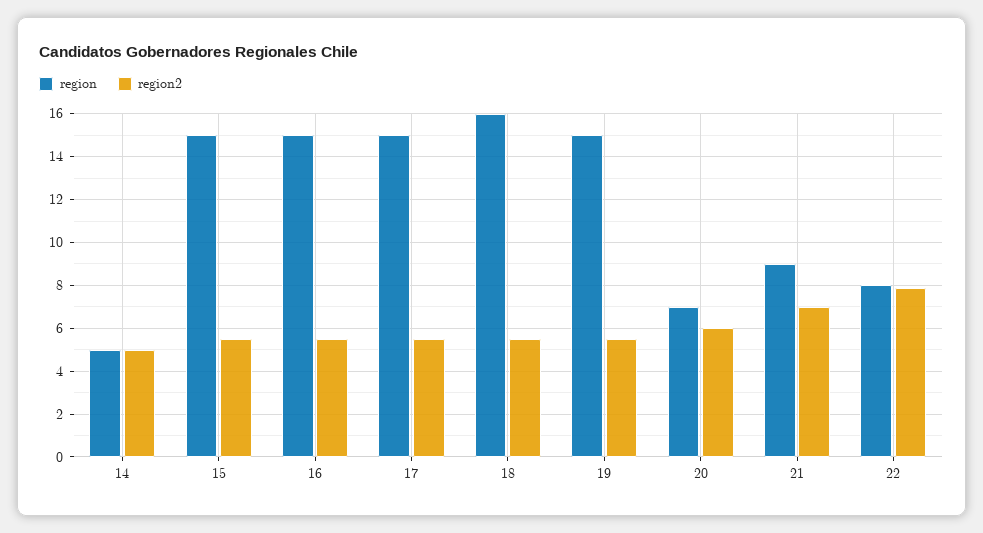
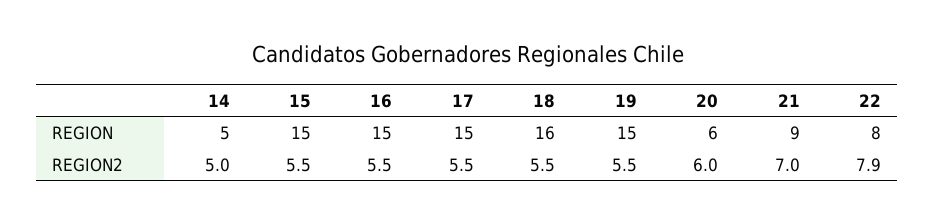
  {
    "region": {
      "14": 5,
      "15": 15,
      "16": 15,
      "17": 15,
      "18": 16,
      "19": 15,
-     "20": 7,
+     "20": 6,
      "21": 9,
      "22": 8
    },
    "region2": {
      "14": 5,
      "15": 5.5,
      "16": 5.5,
      "17": 5.5,
      "18": 5.5,
      "19": 5.5,
      "20": 6,
      "21": 7,
      "22": 7.9
    }
  }

